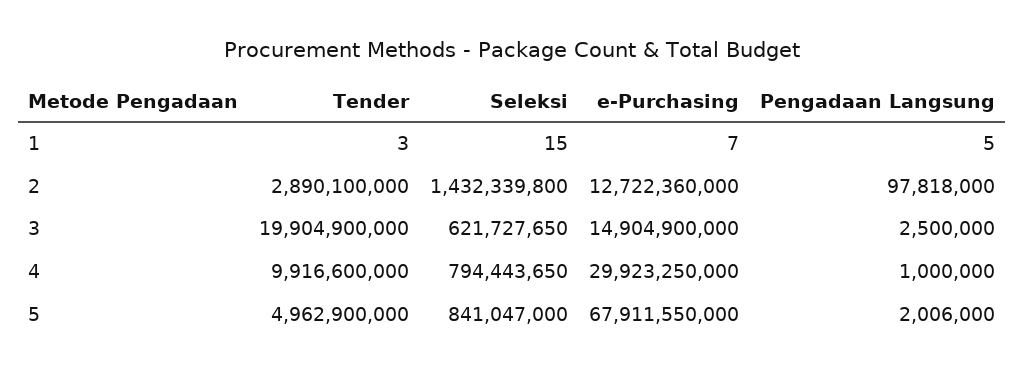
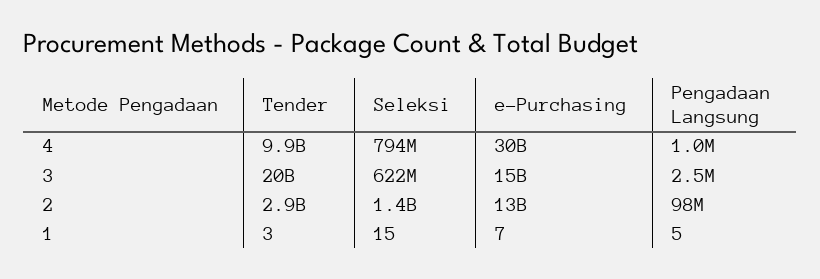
  {
    "Tender": {
      "1": 3,
      "2": 2890100000,
      "3": 19904900000,
-     "4": 9916600000,
+     "4": 9916600000
-     "5": 4962900000
    },
    "Seleksi": {
      "1": 15,
      "2": 1432339800,
      "3": 621727650,
-     "4": 794443650,
+     "4": 794443650
-     "5": 841047000
    },
    "e-Purchasing": {
      "1": 7,
      "2": 12722360000,
      "3": 14904900000,
-     "4": 29923250000,
+     "4": 29923250000
-     "5": 67911550000
    },
    "Pengadaan Langsung": {
      "1": 5,
      "2": 97818000,
      "3": 2500000,
-     "4": 1000000,
+     "4": 1000000
-     "5": 2006000
    }
  }

